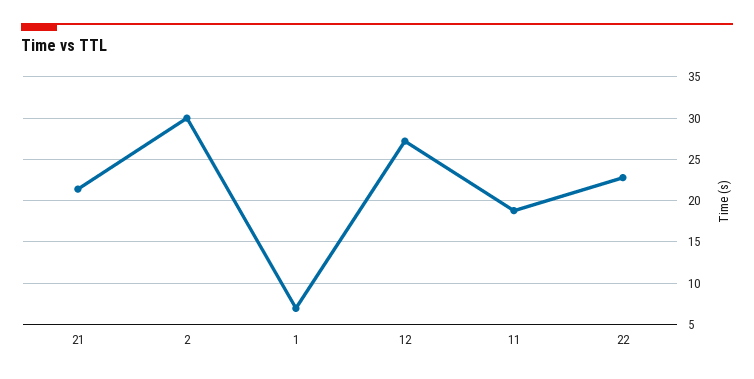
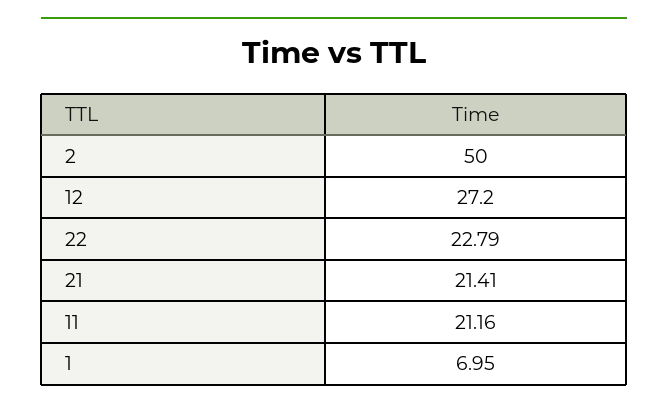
  {
    "21": 21.41,
-   "2": 30,
+   "2": 50,
    "1": 6.95,
    "12": 27.2,
-   "11": 19,
+   "11": 21.16,
    "22": 22.79
  }

